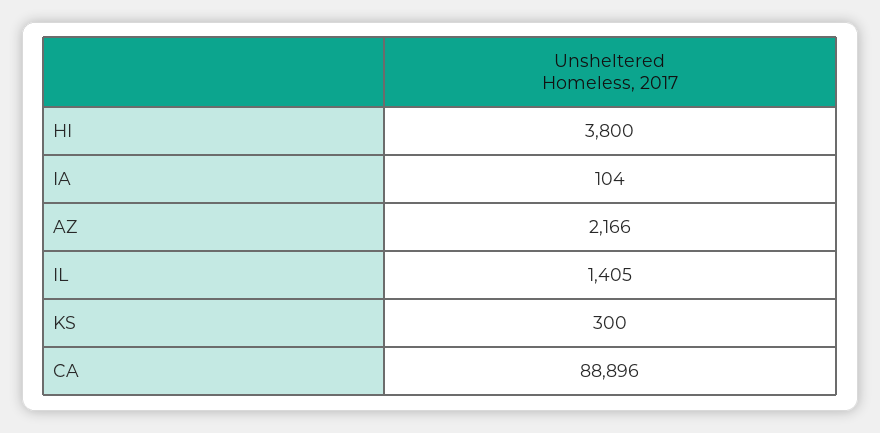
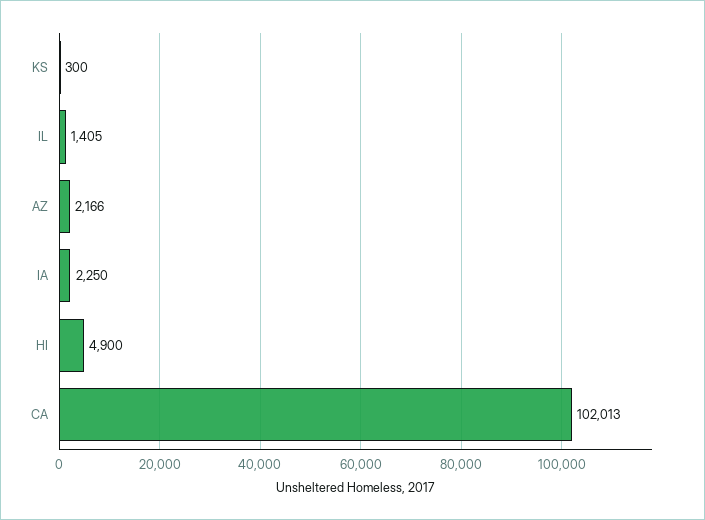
  {
-   "HI": 3800,
+   "HI": 4900,
-   "IA": 104,
+   "IA": 2250,
    "AZ": 2166,
    "IL": 1405,
    "KS": 300,
-   "CA": 88896
+   "CA": 102013
  }

